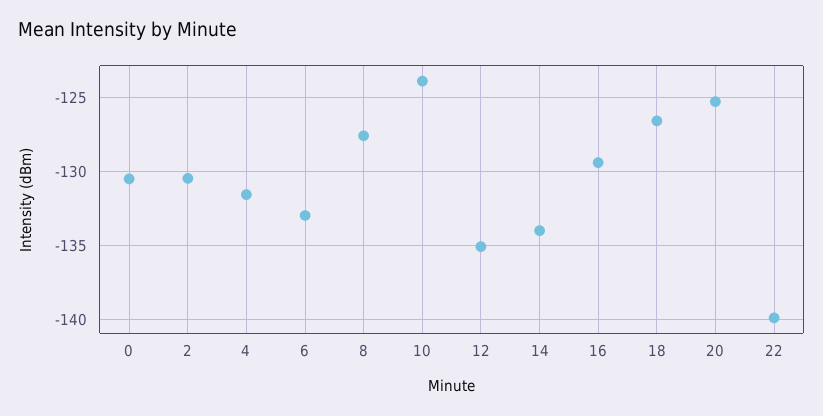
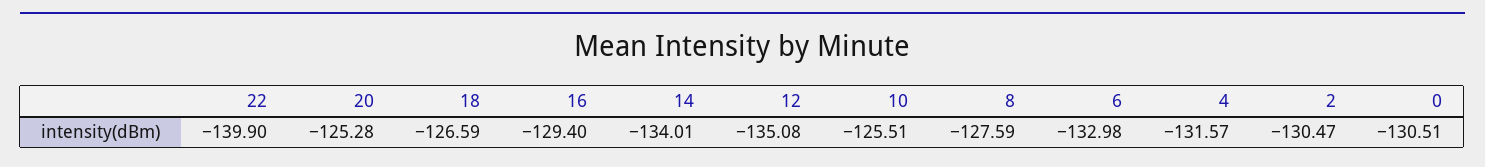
  {
    "0": -130.51,
    "2": -130.47,
    "4": -131.57,
    "6": -132.98,
    "8": -127.59,
-   "10": -124,
+   "10": -125.51,
    "12": -135.08,
    "14": -134.01,
    "16": -129.4,
    "18": -126.59,
    "20": -125.28,
    "22": -139.9
  }

